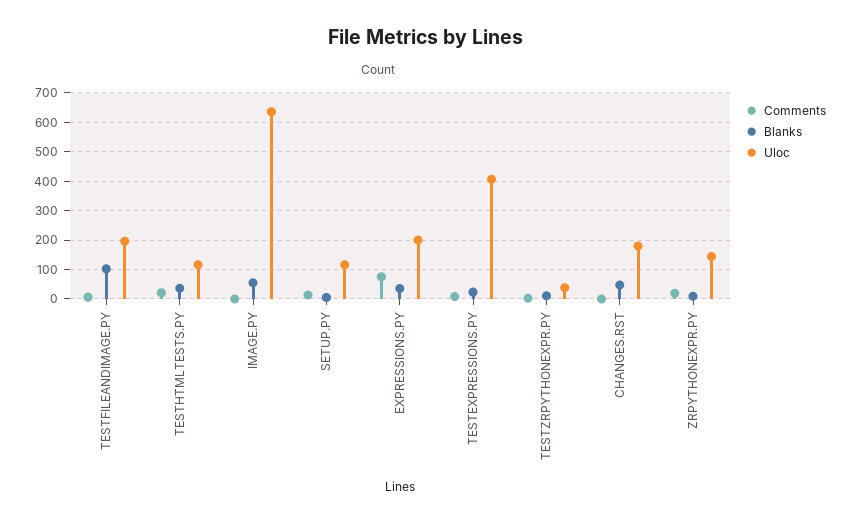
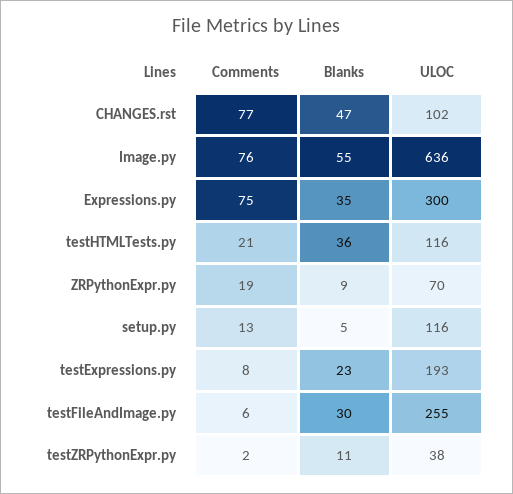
  {
    "Comments": {
      "TESTFILEANDIMAGE.PY": 6,
      "TESTHTMLTESTS.PY": 21,
-     "IMAGE.PY": 0,
+     "IMAGE.PY": 76,
      "SETUP.PY": 13,
      "EXPRESSIONS.PY": 75,
      "TESTEXPRESSIONS.PY": 8,
      "TESTZRPYTHONEXPR.PY": 2,
-     "CHANGES.RST": 0,
+     "CHANGES.RST": 77,
      "ZRPYTHONEXPR.PY": 19
    },
    "Blanks": {
-     "TESTFILEANDIMAGE.PY": 100,
+     "TESTFILEANDIMAGE.PY": 30,
      "TESTHTMLTESTS.PY": 36,
      "IMAGE.PY": 55,
      "SETUP.PY": 5,
      "EXPRESSIONS.PY": 35,
      "TESTEXPRESSIONS.PY": 23,
      "TESTZRPYTHONEXPR.PY": 11,
      "CHANGES.RST": 47,
      "ZRPYTHONEXPR.PY": 9
    },
    "Uloc": {
-     "TESTFILEANDIMAGE.PY": 200,
+     "TESTFILEANDIMAGE.PY": 255,
      "TESTHTMLTESTS.PY": 116,
      "IMAGE.PY": 636,
      "SETUP.PY": 116,
-     "EXPRESSIONS.PY": 200,
+     "EXPRESSIONS.PY": 300,
-     "TESTEXPRESSIONS.PY": 400,
+     "TESTEXPRESSIONS.PY": 193,
      "TESTZRPYTHONEXPR.PY": 38,
-     "CHANGES.RST": 175,
+     "CHANGES.RST": 102,
-     "ZRPYTHONEXPR.PY": 150
+     "ZRPYTHONEXPR.PY": 70
    }
  }

